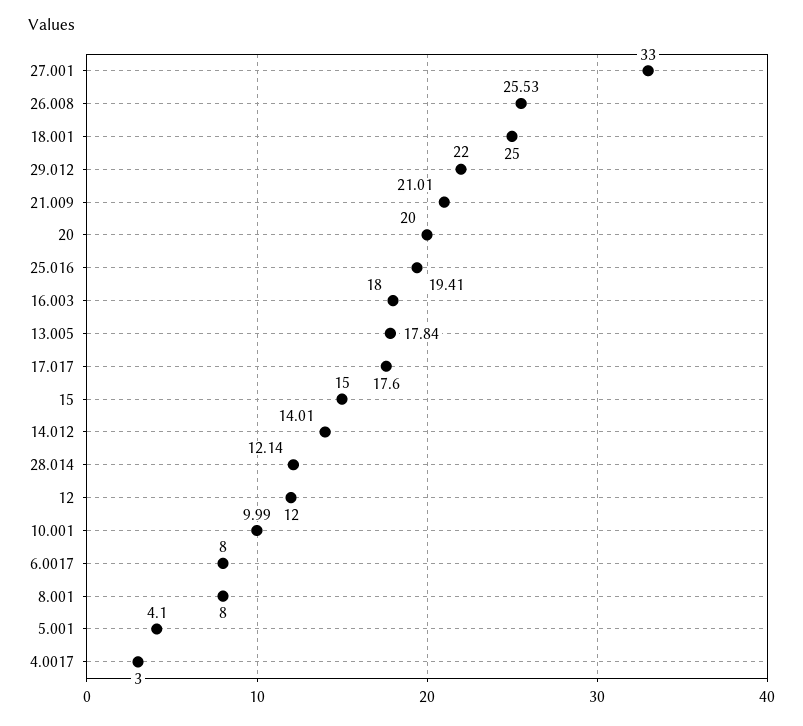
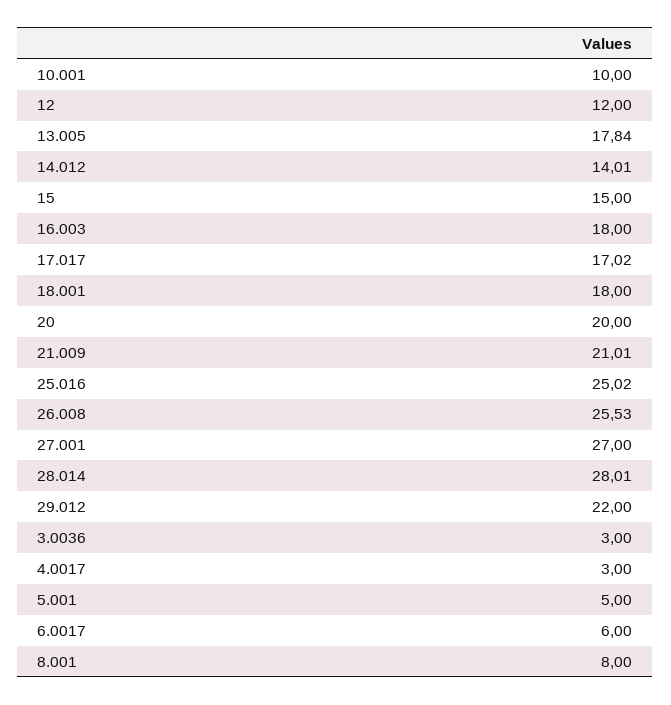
  {
-   "27.001": 33,
+   "27.001": 27,
    "26.008": 25.53,
-   "18.001": 25,
+   "18.001": 18,
    "29.012": 22,
    "21.009": 21.01,
    "20": 20,
-   "25.016": 19.41,
+   "25.016": 25.02,
    "16.003": 18,
    "13.005": 17.84,
-   "17.017": 17.6,
+   "17.017": 17.02,
    "15": 15,
    "14.012": 14.01,
-   "28.014": 12.14,
+   "28.014": 28.01,
    "12": 12,
-   "10.001": 9.99,
+   "10.001": 10,
-   "6.0017": 8,
+   "6.0017": 6,
    "8.001": 8,
-   "5.001": 4.1,
+   "5.001": 5,
-   "4.0017": 3
+   "4.0017": 3,
+   "3.0036": 3
  }

